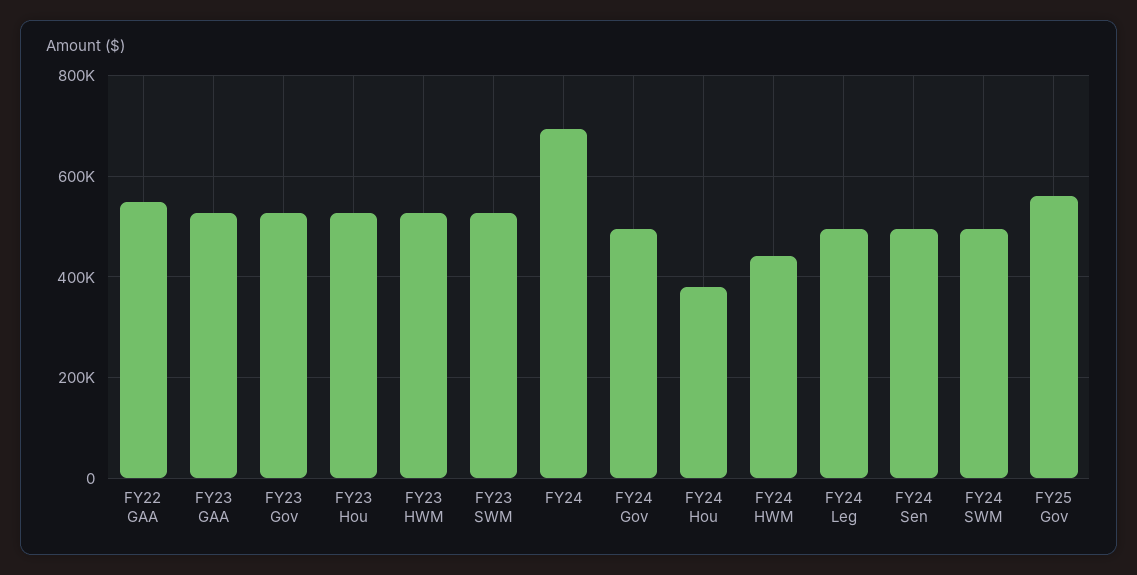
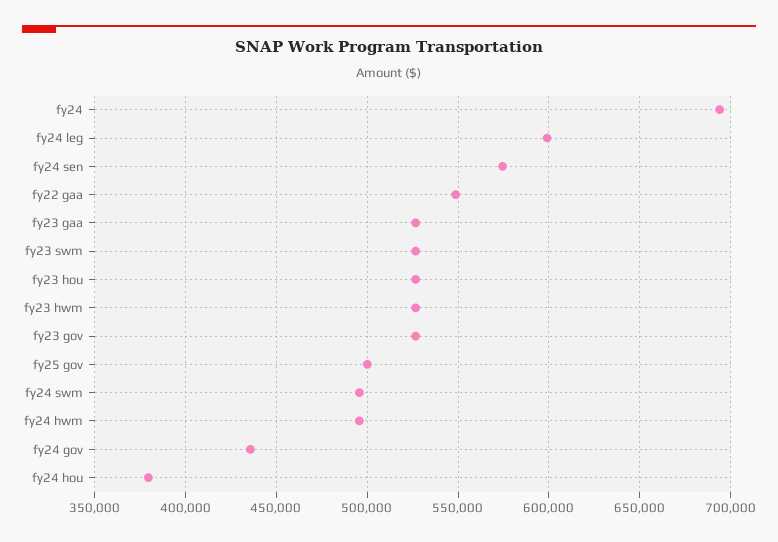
  {
    "FY22 GAA": 550000,
    "FY23 GAA": 525000,
    "FY23 Gov": 525000,
    "FY23 Hou": 525000,
    "FY23 HWM": 525000,
    "FY23 SWM": 525000,
    "FY24": 695000,
-   "FY24 Gov": 500000,
+   "FY24 Gov": 435000,
    "FY24 Hou": 380000,
-   "FY24 HWM": 440000,
+   "FY24 HWM": 495000,
-   "FY24 Leg": 500000,
+   "FY24 Leg": 600000,
-   "FY24 Sen": 500000,
+   "FY24 Sen": 575000,
    "FY24 SWM": 495000,
-   "FY25 Gov": 560000
+   "FY25 Gov": 500000
  }

